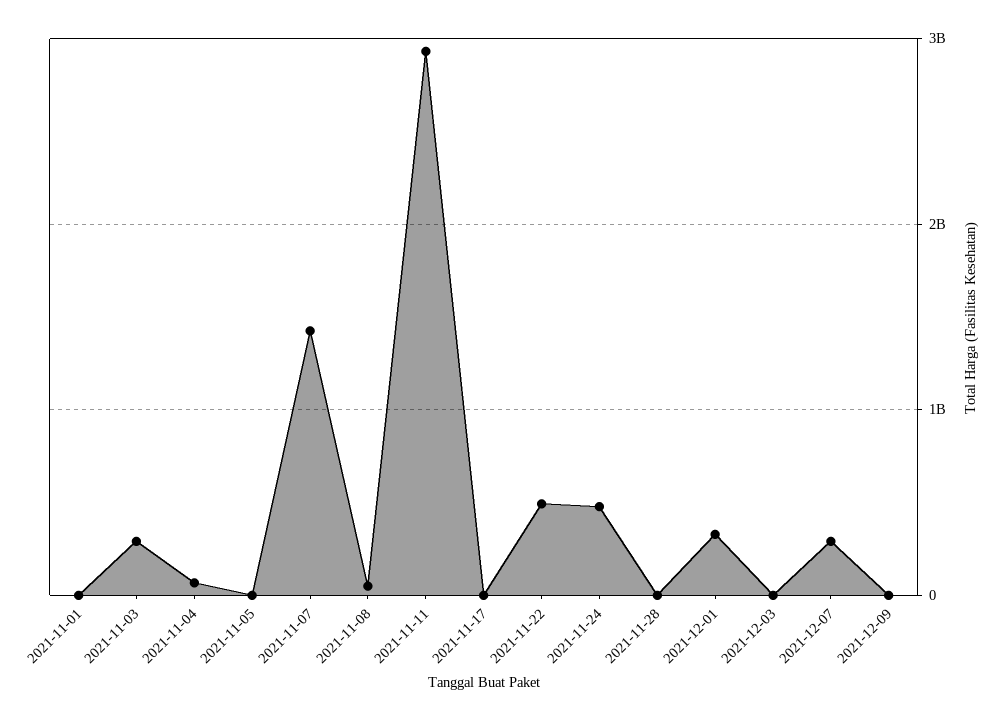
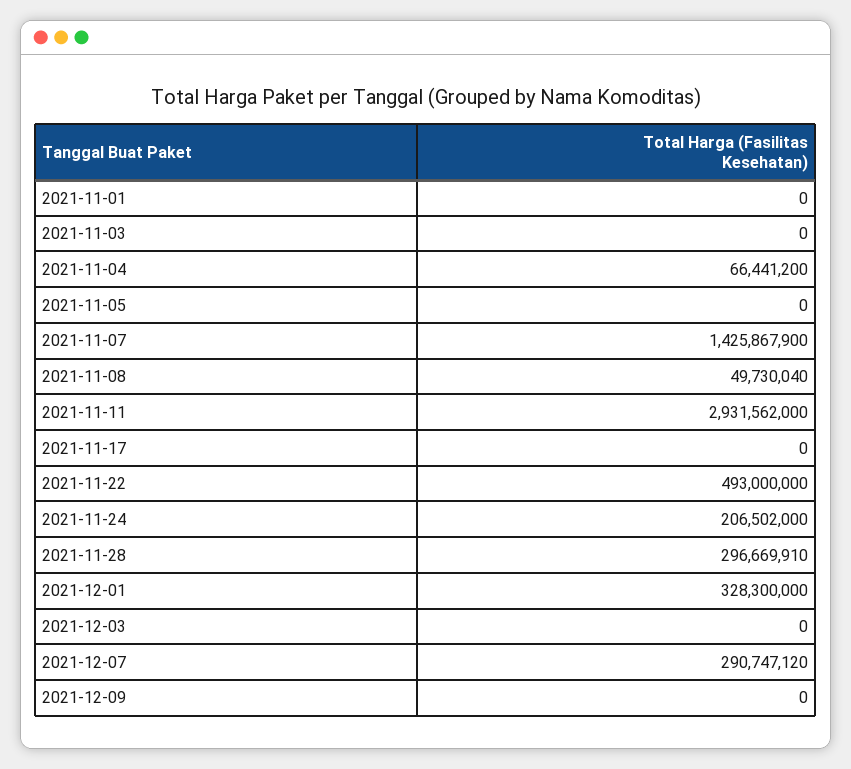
  {
    "2021-11-01": 0,
-   "2021-11-03": 300000000,
+   "2021-11-03": 0,
    "2021-11-04": 66441200,
    "2021-11-05": 0,
    "2021-11-07": 1425867900,
    "2021-11-08": 49730040,
    "2021-11-11": 2931562000,
    "2021-11-17": 0,
    "2021-11-22": 493000000,
-   "2021-11-24": 500000000,
+   "2021-11-24": 206502000,
-   "2021-11-28": 0,
+   "2021-11-28": 296669910,
    "2021-12-01": 328300000,
    "2021-12-03": 0,
    "2021-12-07": 290747120,
    "2021-12-09": 0
  }

